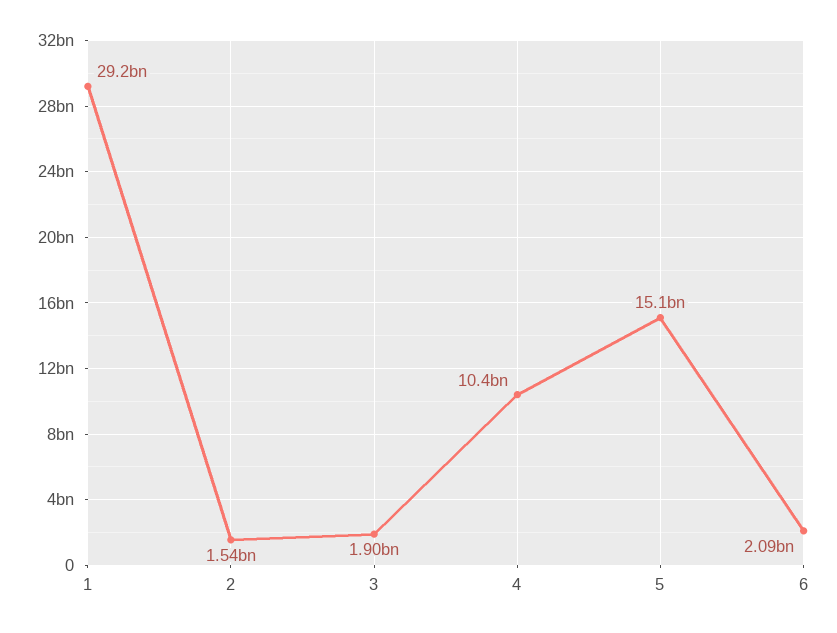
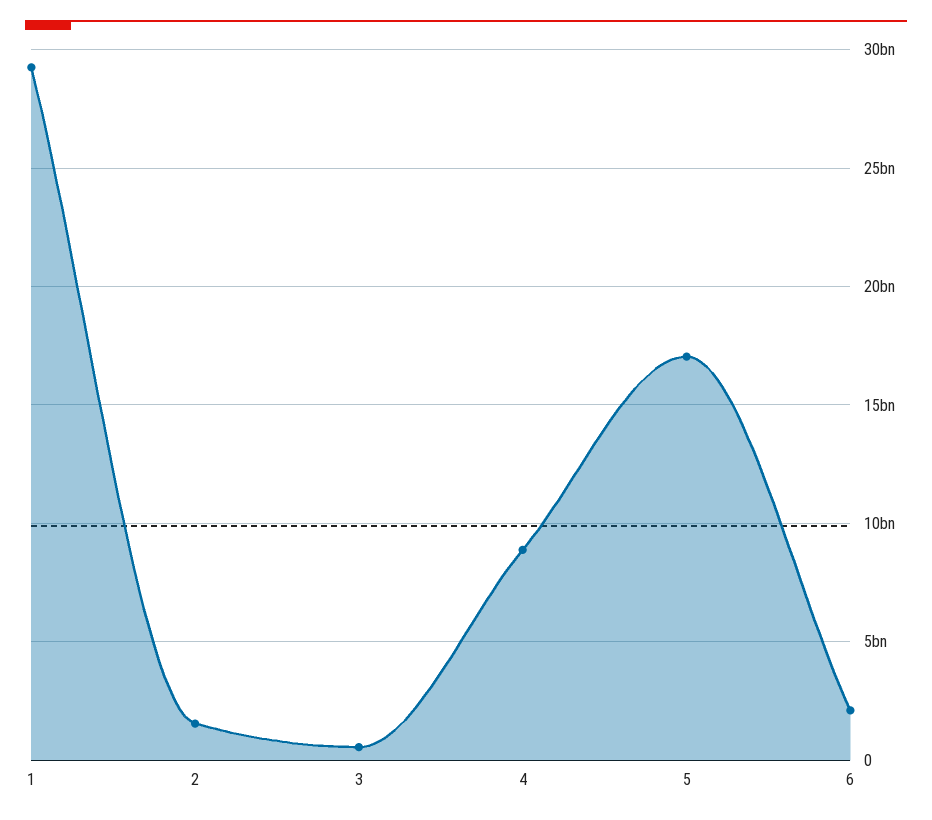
  {
    "1": 29200000000,
    "2": 1540000000,
-   "3": 1900000000,
+   "3": 500000000,
-   "4": 10400000000,
+   "4": 9000000000,
-   "5": 15100000000,
+   "5": 17000000000,
    "6": 2090000000
  }

